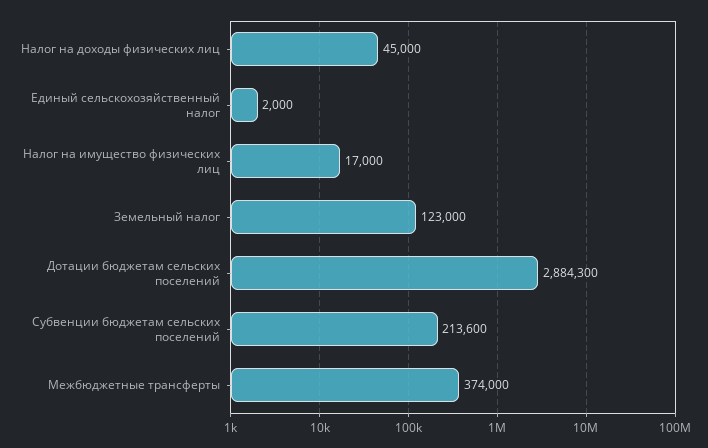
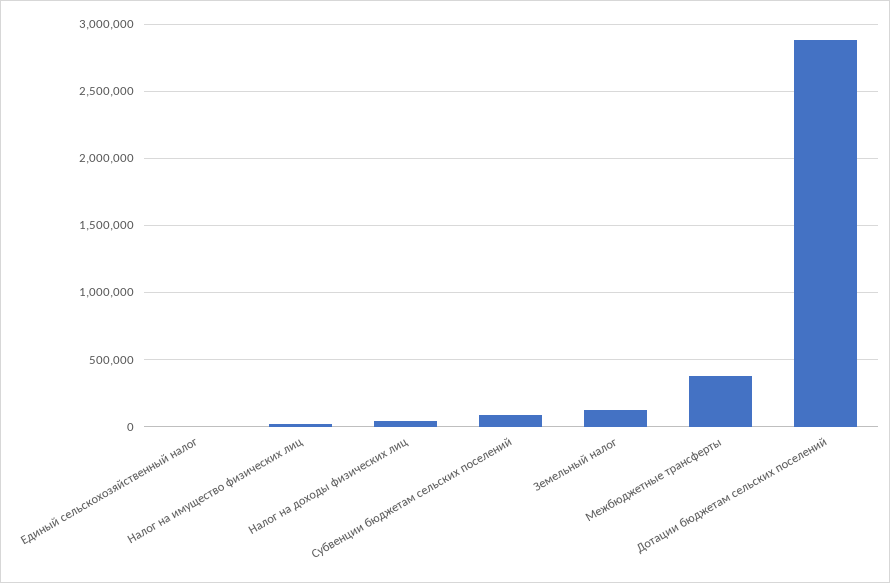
  {
    "Налог на доходы физических лиц": 45000,
    "Единый сельскохозяйственный налог": 2000,
    "Налог на имущество физических лиц": 17000,
    "Земельный налог": 123000,
    "Дотации бюджетам сельских поселений": 2884300,
-   "Субвенции бюджетам сельских поселений": 213600,
+   "Субвенции бюджетам сельских поселений": 100000,
    "Межбюджетные трансферты": 374000
  }

